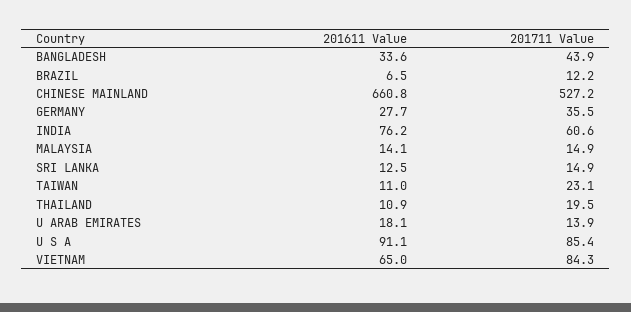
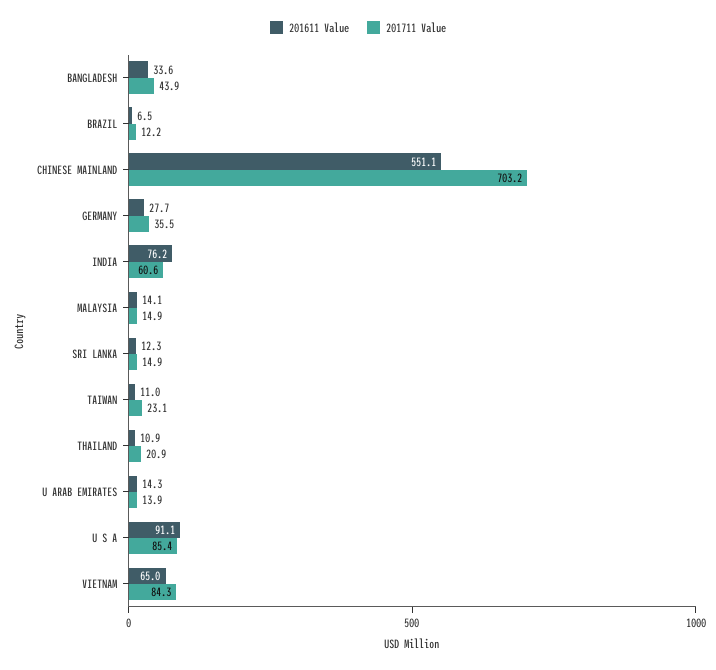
  {
    "201611 Value": {
      "BANGLADESH": 33.6,
      "BRAZIL": 6.5,
-     "CHINESE MAINLAND": 660.8,
+     "CHINESE MAINLAND": 551.1,
      "GERMANY": 27.7,
      "INDIA": 76.2,
      "MALAYSIA": 14.1,
-     "SRI LANKA": 12.5,
+     "SRI LANKA": 12.3,
      "TAIWAN": 11,
      "THAILAND": 10.9,
-     "U ARAB EMIRATES": 18.1,
+     "U ARAB EMIRATES": 14.3,
      "U S A": 91.1,
      "VIETNAM": 65
    },
    "201711 Value": {
      "BANGLADESH": 43.9,
      "BRAZIL": 12.2,
-     "CHINESE MAINLAND": 527.2,
+     "CHINESE MAINLAND": 703.2,
      "GERMANY": 35.5,
      "INDIA": 60.6,
      "MALAYSIA": 14.9,
      "SRI LANKA": 14.9,
      "TAIWAN": 23.1,
-     "THAILAND": 19.5,
+     "THAILAND": 20.9,
      "U ARAB EMIRATES": 13.9,
      "U S A": 85.4,
      "VIETNAM": 84.3
    }
  }

